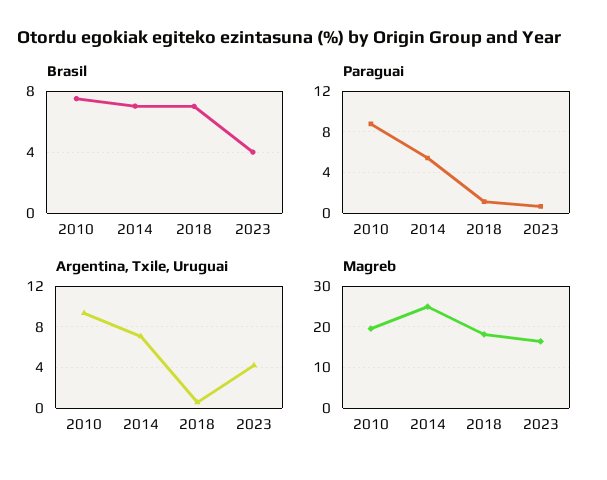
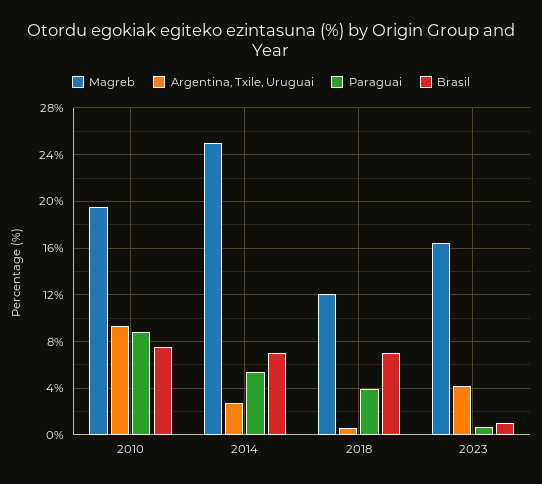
  {
    "Brasil": {
      "2010": 7.5,
      "2014": 7,
      "2018": 7,
-     "2023": 4
+     "2023": 1
    },
    "Paraguai": {
      "2010": 9,
      "2014": 5,
-     "2018": 1,
+     "2018": 4,
      "2023": 1
    },
    "Argentina, Txile, Uruguai": {
      "2010": 9,
-     "2014": 7,
+     "2014": 3,
      "2018": 1,
      "2023": 4
    },
    "Magreb": {
      "2010": 20,
      "2014": 25,
-     "2018": 18,
+     "2018": 12,
      "2023": 16
    }
  }

